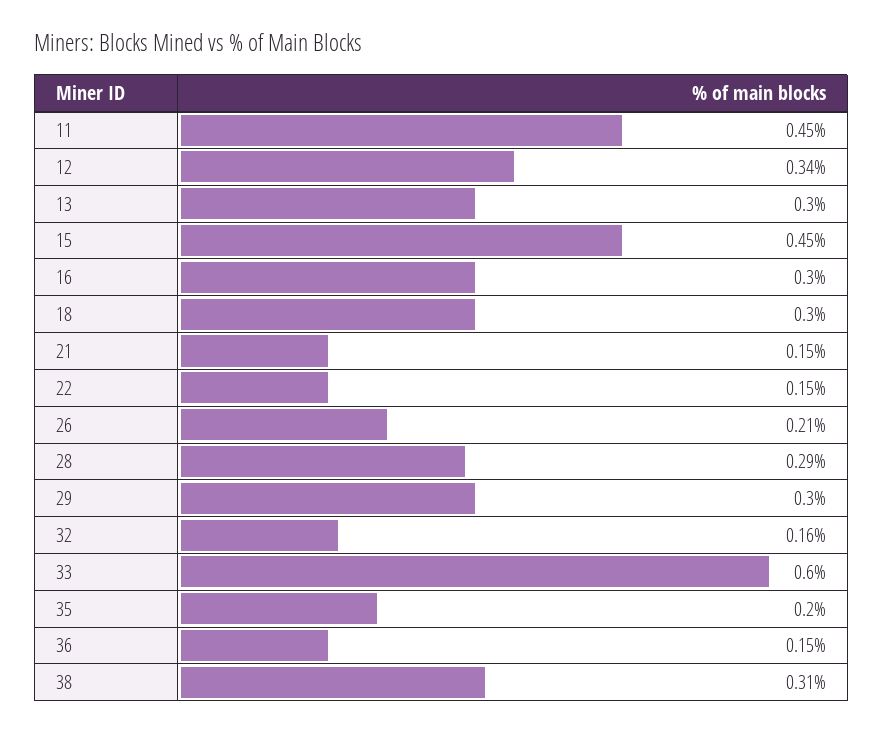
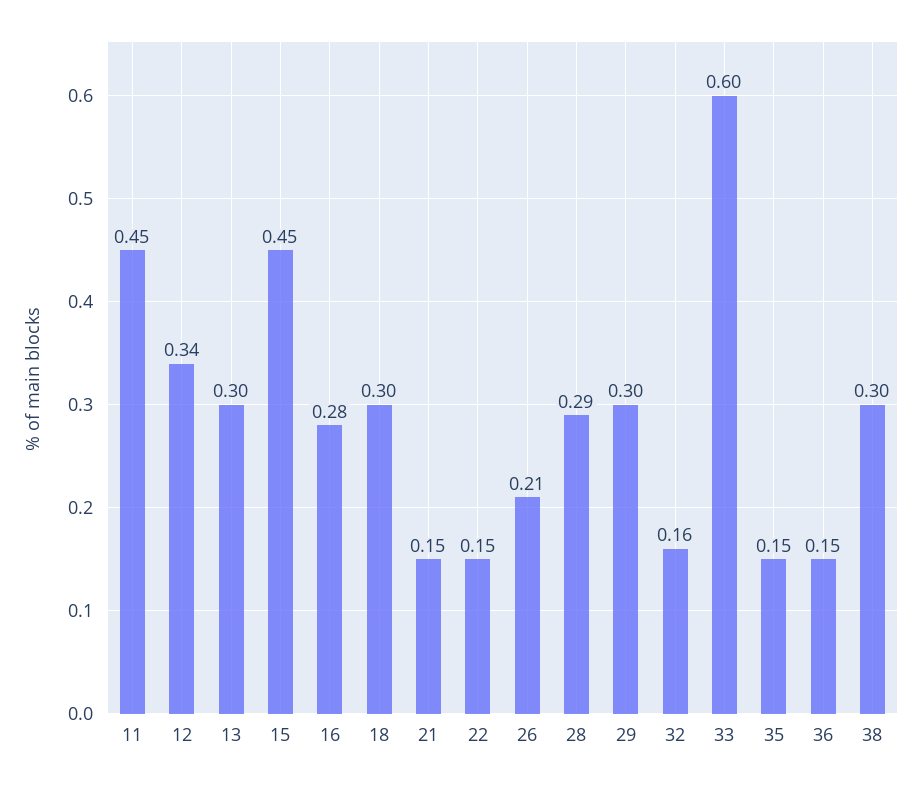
  {
    "11": 0.45,
    "12": 0.34,
    "13": 0.3,
    "15": 0.45,
-   "16": 0.3,
+   "16": 0.28,
    "18": 0.3,
    "21": 0.15,
    "22": 0.15,
    "26": 0.21,
    "28": 0.29,
    "29": 0.3,
    "32": 0.16,
    "33": 0.6,
-   "35": 0.2,
+   "35": 0.15,
    "36": 0.15,
-   "38": 0.31
+   "38": 0.3
  }

